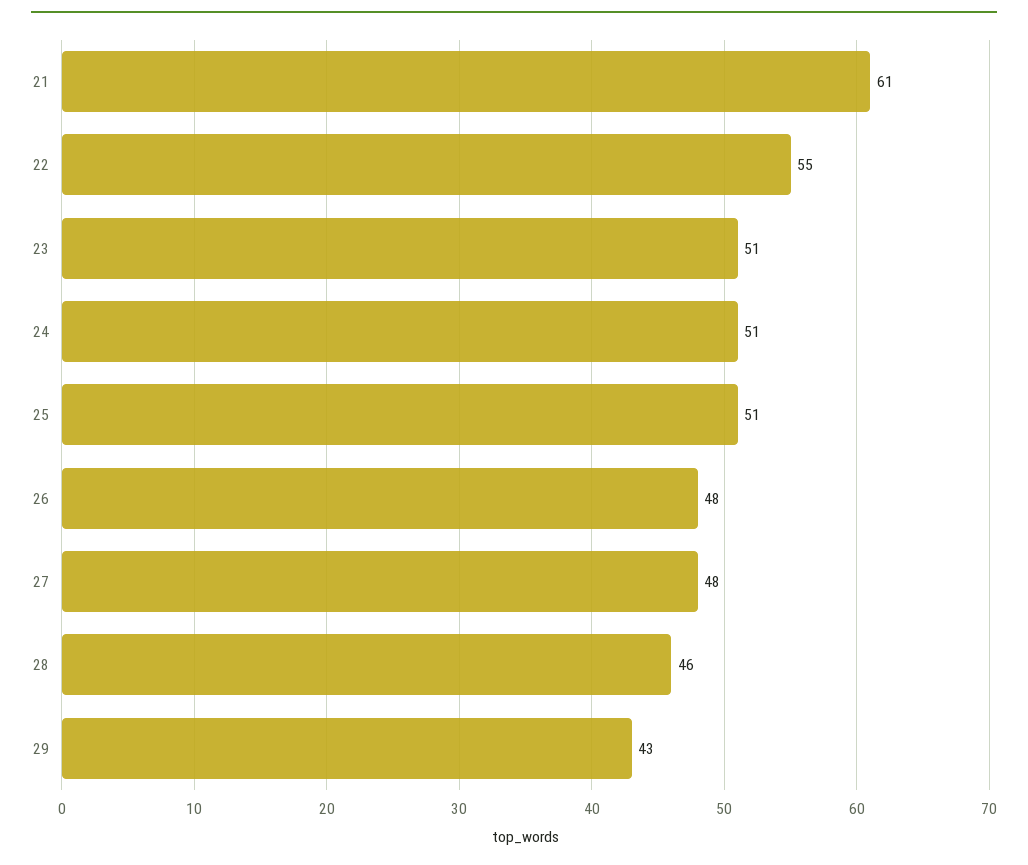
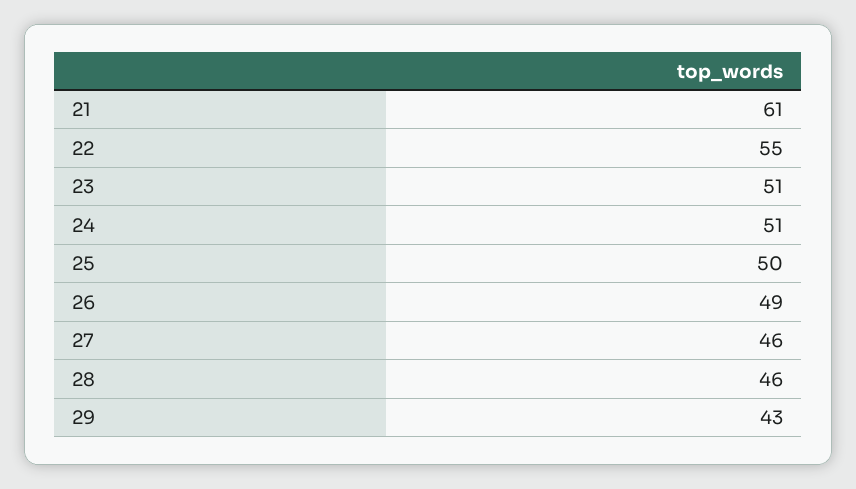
  {
    "21": 61,
    "22": 55,
    "23": 51,
    "24": 51,
-   "25": 51,
+   "25": 50,
-   "26": 48,
+   "26": 49,
-   "27": 48,
+   "27": 46,
    "28": 46,
    "29": 43
  }

